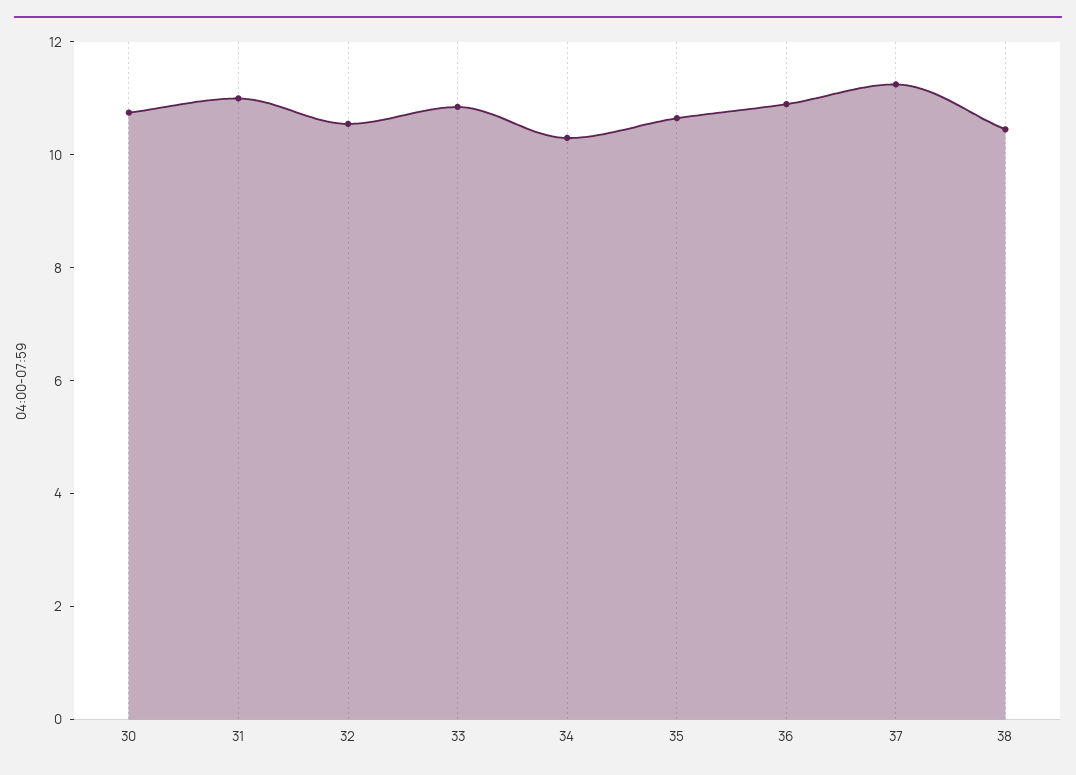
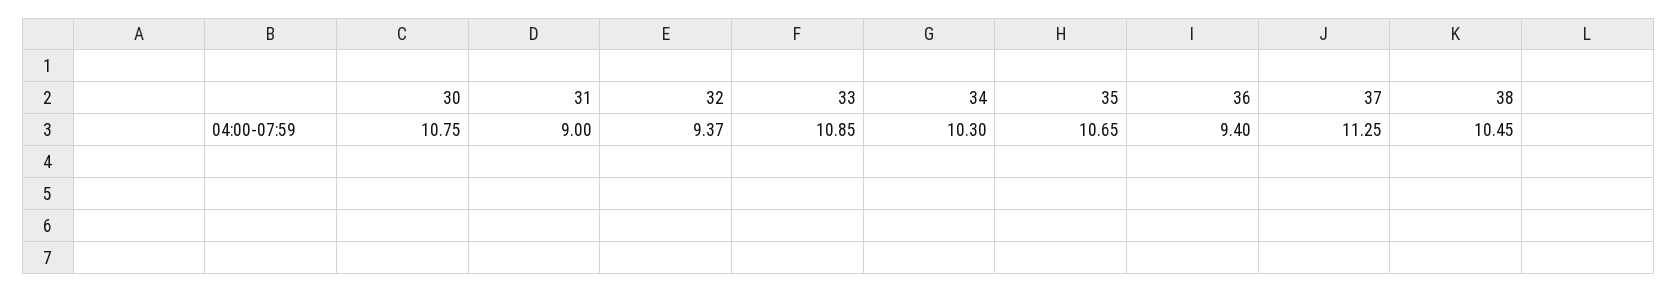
  {
    "30": 10.75,
-   "31": 11,
+   "31": 9,
-   "32": 10.5,
+   "32": 9.37,
    "33": 10.85,
    "34": 10.3,
    "35": 10.65,
-   "36": 11,
+   "36": 9.4,
    "37": 11.25,
    "38": 10.45
  }

